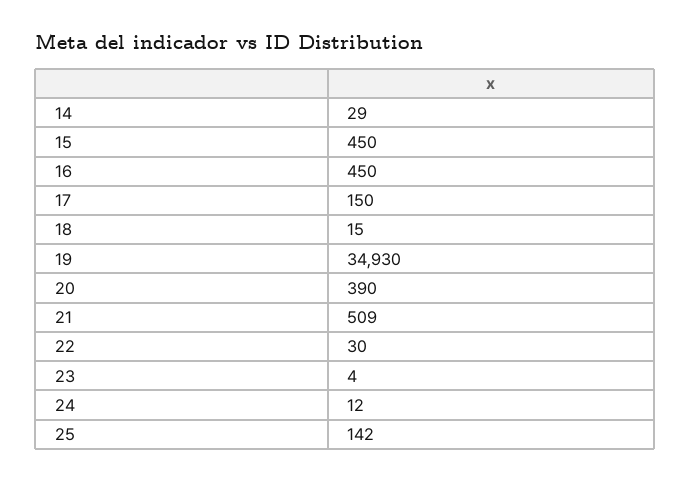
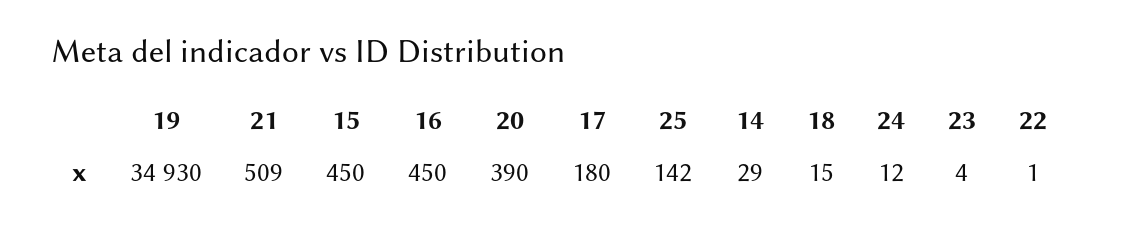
  {
    "14": 29,
    "15": 450,
    "16": 450,
-   "17": 150,
+   "17": 180,
    "18": 15,
    "19": 34930,
    "20": 390,
    "21": 509,
-   "22": 30,
+   "22": 1,
    "23": 4,
    "24": 12,
    "25": 142
  }

